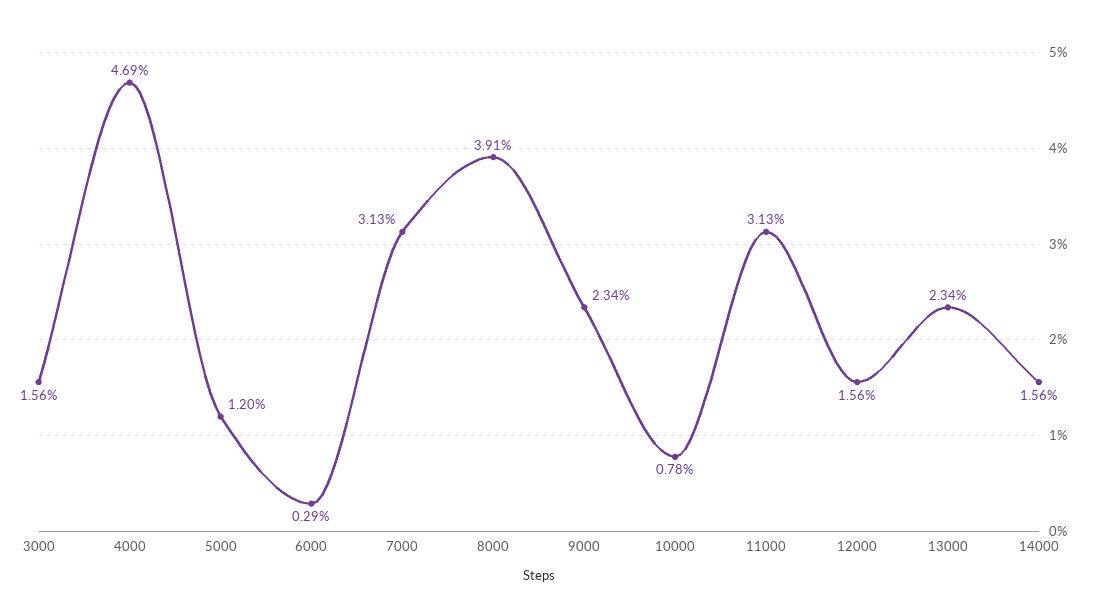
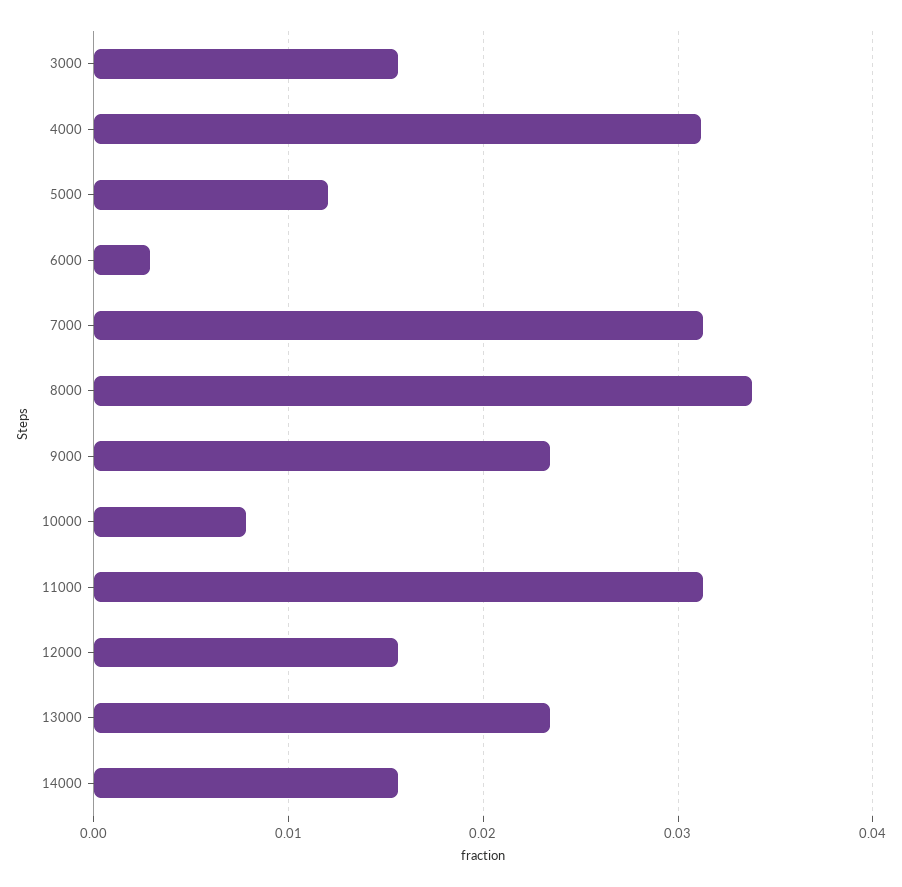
  {
    "3000": 0.0156,
-   "4000": 0.0469,
+   "4000": 0.031,
    "5000": 0.012,
    "6000": 0.0029,
    "7000": 0.0313,
-   "8000": 0.0391,
+   "8000": 0.034,
    "9000": 0.0234,
    "10000": 0.0078,
    "11000": 0.0313,
    "12000": 0.0156,
    "13000": 0.0234,
    "14000": 0.0156
  }

